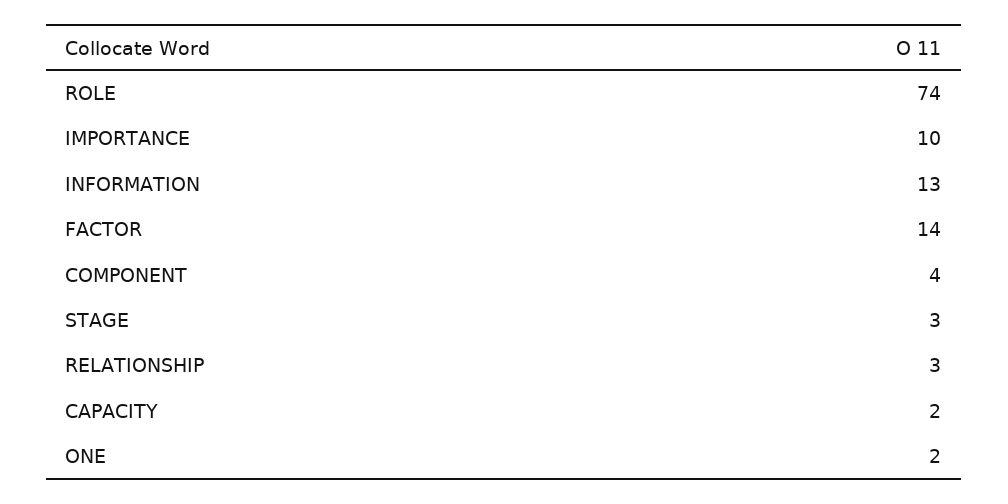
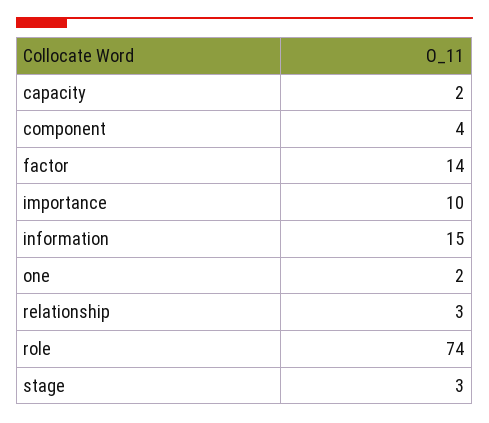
  {
    "ROLE": 74,
    "IMPORTANCE": 10,
-   "INFORMATION": 13,
+   "INFORMATION": 15,
    "FACTOR": 14,
    "COMPONENT": 4,
    "STAGE": 3,
    "RELATIONSHIP": 3,
    "CAPACITY": 2,
    "ONE": 2
  }

